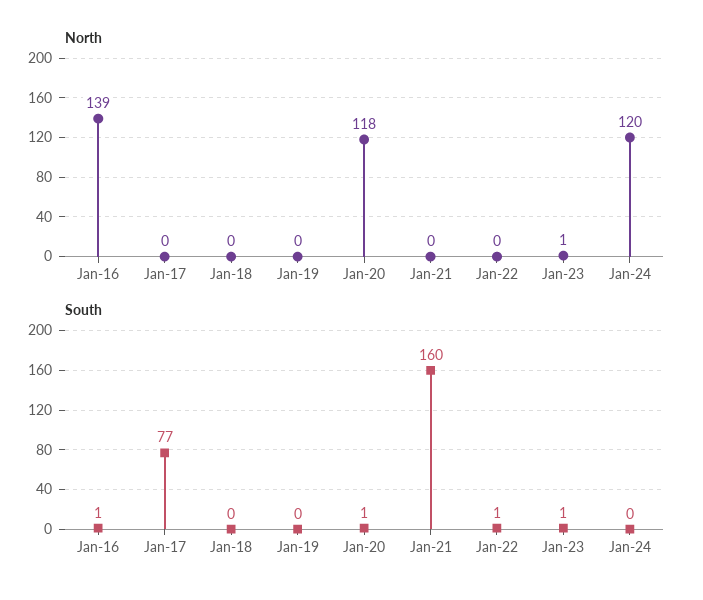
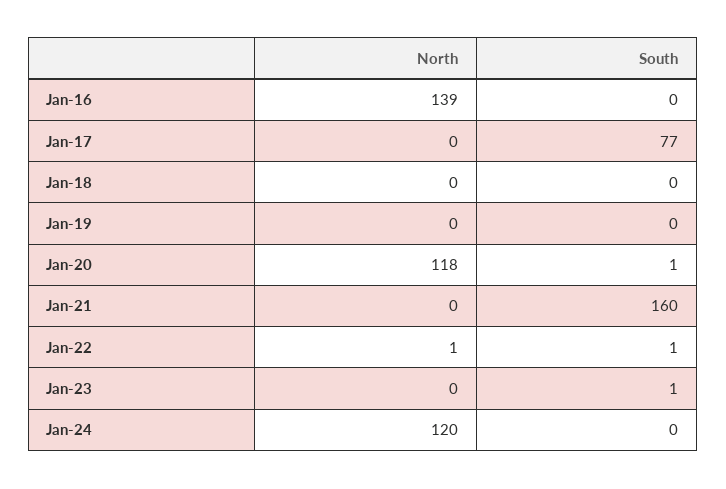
  {
    "North": {
      "Jan-16": 139,
      "Jan-17": 0,
      "Jan-18": 0,
      "Jan-19": 0,
      "Jan-20": 118,
      "Jan-21": 0,
-     "Jan-22": 0,
+     "Jan-22": 1,
-     "Jan-23": 1,
+     "Jan-23": 0,
      "Jan-24": 120
    },
    "South": {
-     "Jan-16": 1,
+     "Jan-16": 0,
      "Jan-17": 77,
      "Jan-18": 0,
      "Jan-19": 0,
      "Jan-20": 1,
      "Jan-21": 160,
      "Jan-22": 1,
      "Jan-23": 1,
      "Jan-24": 0
    }
  }

